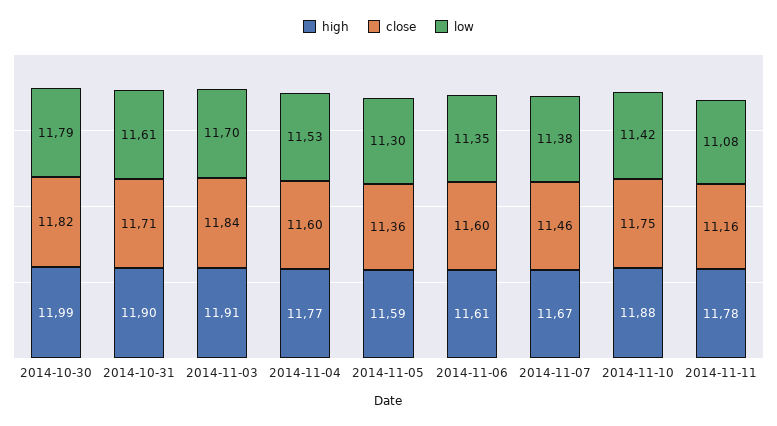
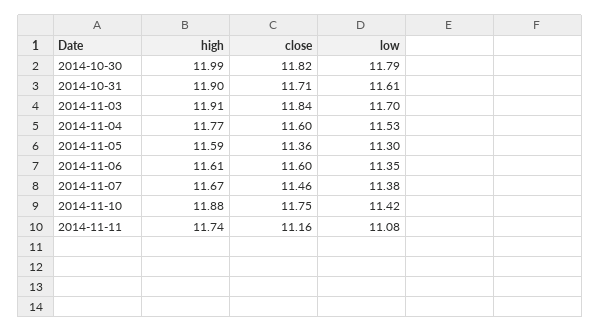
  {
    "high": {
      "2014-10-30": 11.99,
      "2014-10-31": 11.9,
      "2014-11-03": 11.91,
      "2014-11-04": 11.77,
      "2014-11-05": 11.59,
      "2014-11-06": 11.61,
      "2014-11-07": 11.67,
      "2014-11-10": 11.88,
-     "2014-11-11": 11.78
+     "2014-11-11": 11.74
    },
    "close": {
      "2014-10-30": 11.82,
      "2014-10-31": 11.71,
      "2014-11-03": 11.84,
      "2014-11-04": 11.6,
      "2014-11-05": 11.36,
      "2014-11-06": 11.6,
      "2014-11-07": 11.46,
      "2014-11-10": 11.75,
      "2014-11-11": 11.16
    },
    "low": {
      "2014-10-30": 11.79,
      "2014-10-31": 11.61,
      "2014-11-03": 11.7,
      "2014-11-04": 11.53,
      "2014-11-05": 11.3,
      "2014-11-06": 11.35,
      "2014-11-07": 11.38,
      "2014-11-10": 11.42,
      "2014-11-11": 11.08
    }
  }

